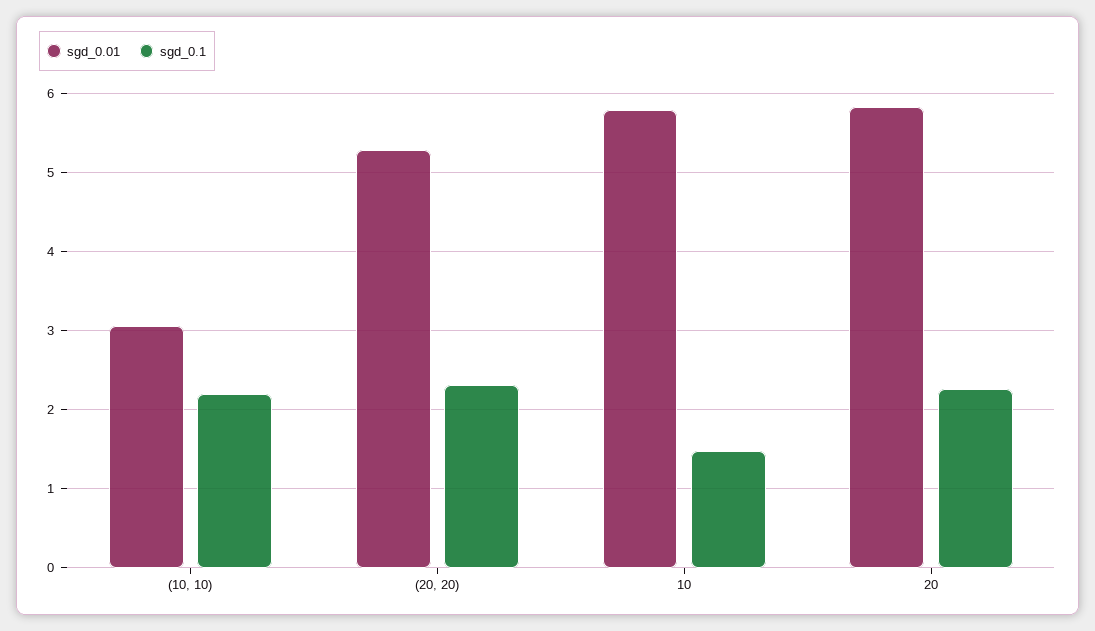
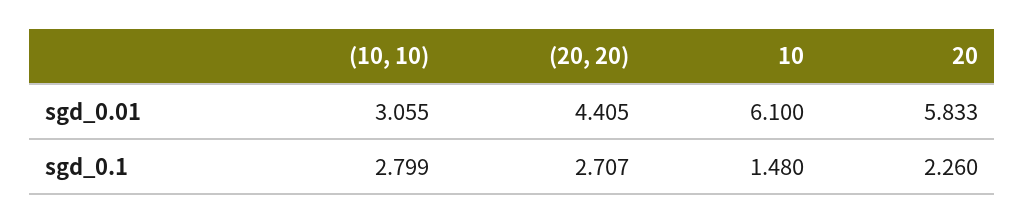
  {
    "sgd_0.01": {
      "(10, 10)": 3.055,
-     "(20, 20)": 5.3,
+     "(20, 20)": 4.405,
-     "10": 5.8,
+     "10": 6.1,
      "20": 5.833
    },
    "sgd_0.1": {
-     "(10, 10)": 2.2,
+     "(10, 10)": 2.799,
-     "(20, 20)": 2.3,
+     "(20, 20)": 2.707,
      "10": 1.48,
      "20": 2.26
    }
  }

